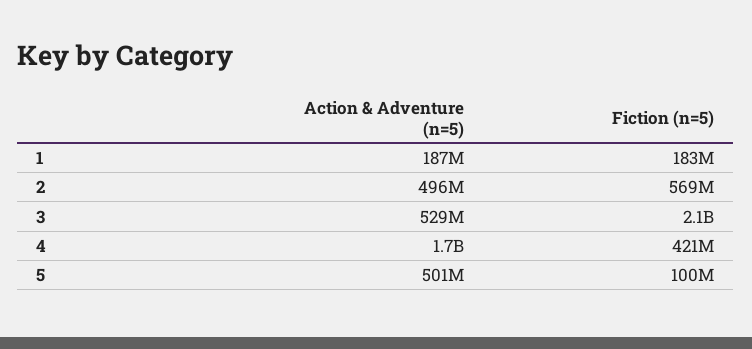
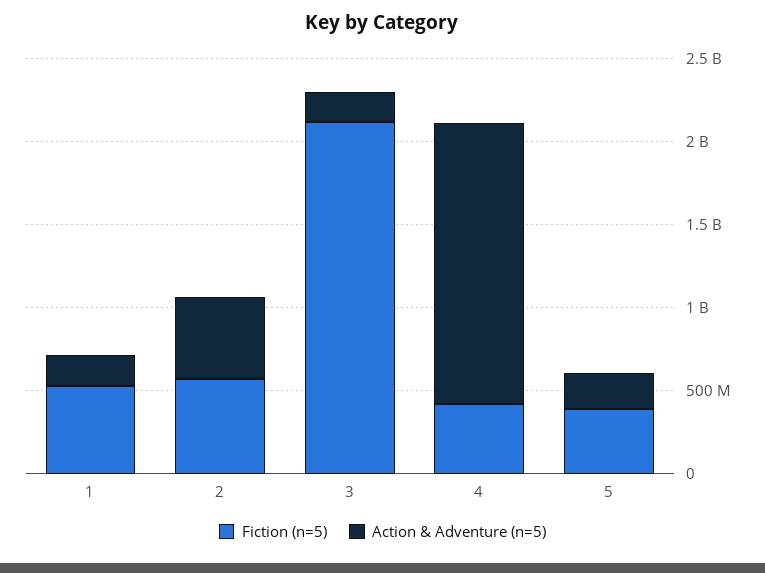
  {
    "Action & Adventure (n=5)": {
      "1": 187000000,
      "2": 496000000,
-     "3": 529000000,
+     "3": 200000000,
      "4": 1700000000,
-     "5": 501000000
+     "5": 200000000
    },
    "Fiction (n=5)": {
-     "1": 183000000,
+     "1": 500000000,
      "2": 569000000,
      "3": 2100000000,
      "4": 421000000,
-     "5": 100000000
+     "5": 400000000
    }
  }

